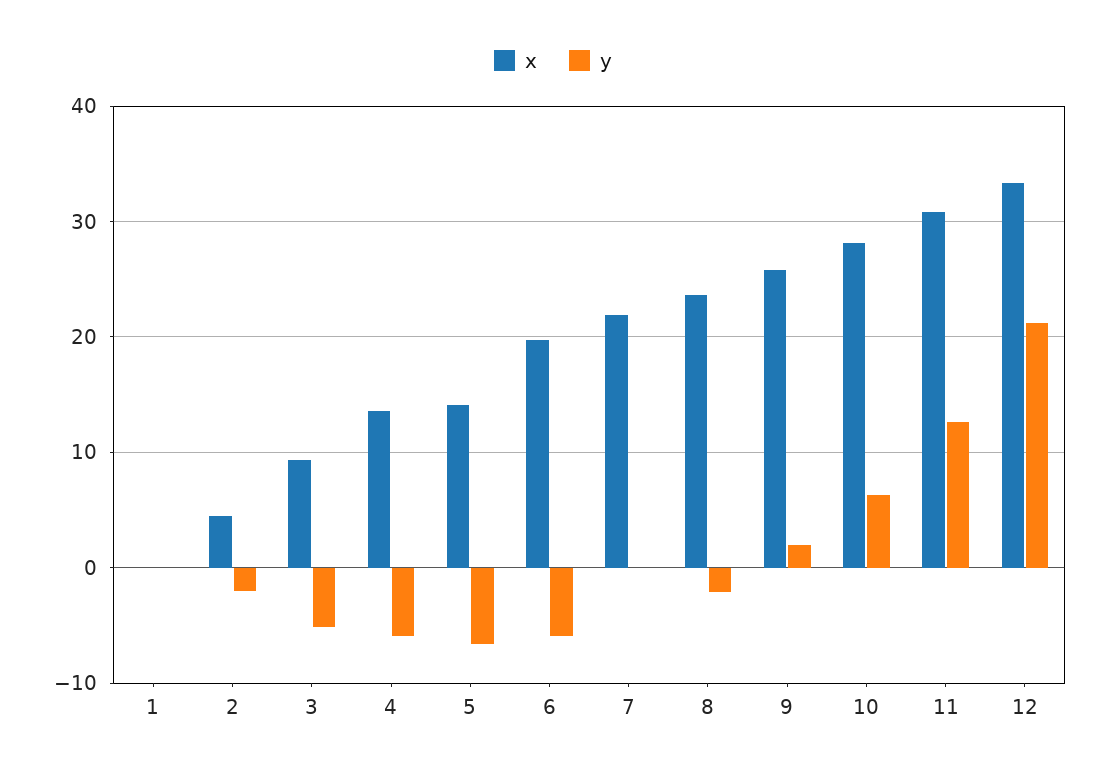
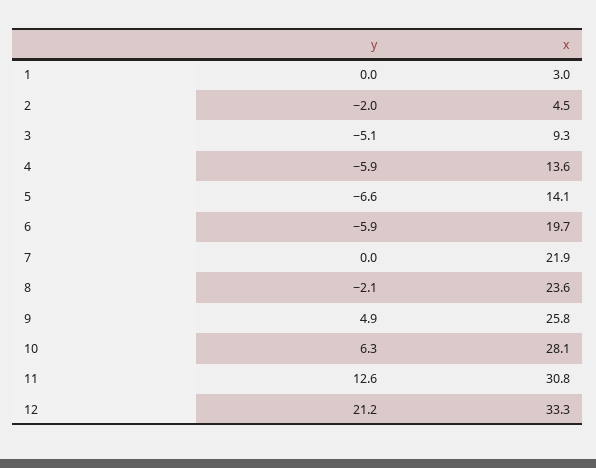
  {
    "x": {
-     "1": 0,
+     "1": 3,
      "2": 4.5,
      "3": 9.3,
      "4": 13.6,
      "5": 14.1,
      "6": 19.7,
      "7": 21.9,
      "8": 23.6,
      "9": 25.8,
      "10": 28.1,
      "11": 30.8,
      "12": 33.3
    },
    "y": {
      "1": 0,
      "2": -2,
      "3": -5.1,
      "4": -5.9,
      "5": -6.6,
      "6": -5.9,
      "7": 0,
      "8": -2.1,
-     "9": 2,
+     "9": 4.9,
      "10": 6.3,
      "11": 12.6,
      "12": 21.2
    }
  }

